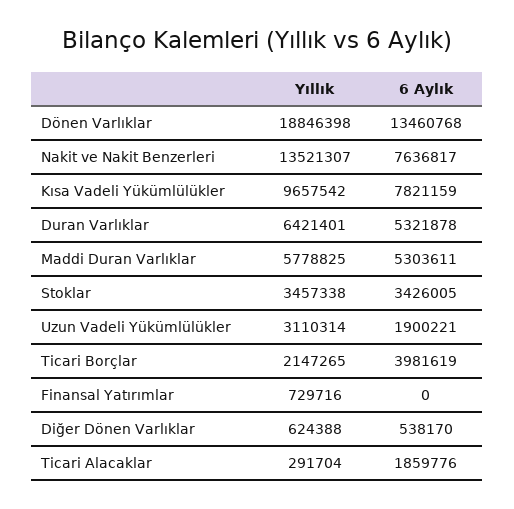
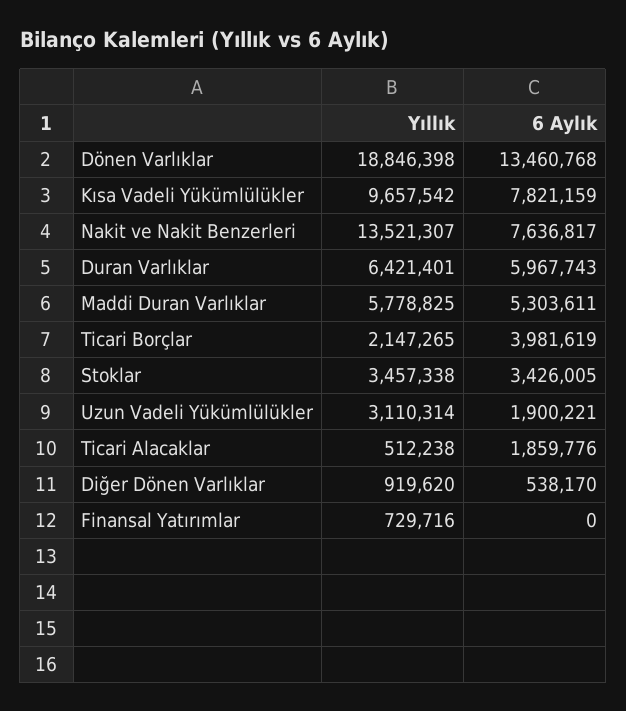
  {
    "Yıllık": {
      "Dönen Varlıklar": 18846398,
      "Nakit ve Nakit Benzerleri": 13521307,
      "Kısa Vadeli Yükümlülükler": 9657542,
      "Duran Varlıklar": 6421401,
      "Maddi Duran Varlıklar": 5778825,
      "Stoklar": 3457338,
      "Uzun Vadeli Yükümlülükler": 3110314,
      "Ticari Borçlar": 2147265,
      "Finansal Yatırımlar": 729716,
-     "Diğer Dönen Varlıklar": 624388,
+     "Diğer Dönen Varlıklar": 919620,
-     "Ticari Alacaklar": 291704
+     "Ticari Alacaklar": 512238
    },
    "6 Aylık": {
      "Dönen Varlıklar": 13460768,
      "Nakit ve Nakit Benzerleri": 7636817,
      "Kısa Vadeli Yükümlülükler": 7821159,
-     "Duran Varlıklar": 5321878,
+     "Duran Varlıklar": 5967743,
      "Maddi Duran Varlıklar": 5303611,
      "Stoklar": 3426005,
      "Uzun Vadeli Yükümlülükler": 1900221,
      "Ticari Borçlar": 3981619,
      "Finansal Yatırımlar": 0,
      "Diğer Dönen Varlıklar": 538170,
      "Ticari Alacaklar": 1859776
    }
  }

